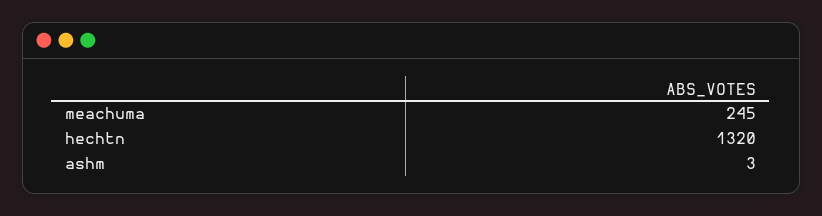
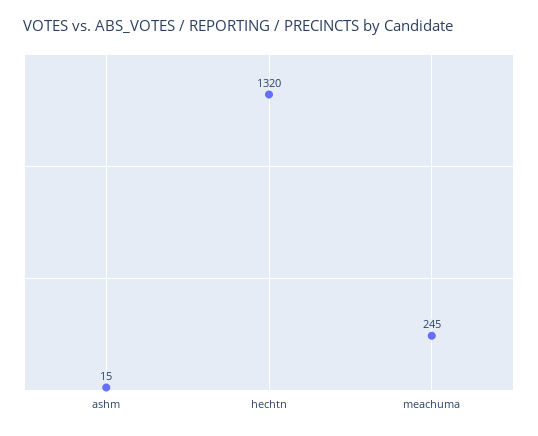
  {
    "meachuma": 245,
    "hechtn": 1320,
-   "ashm": 3
+   "ashm": 15
  }

